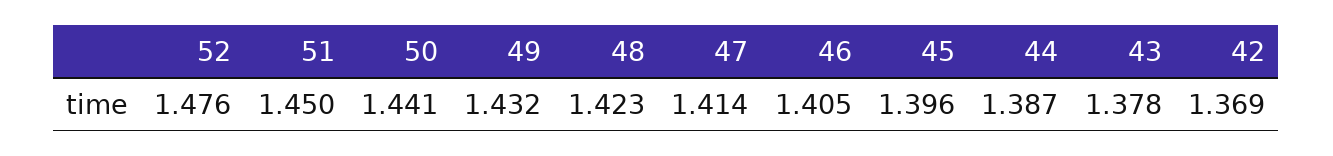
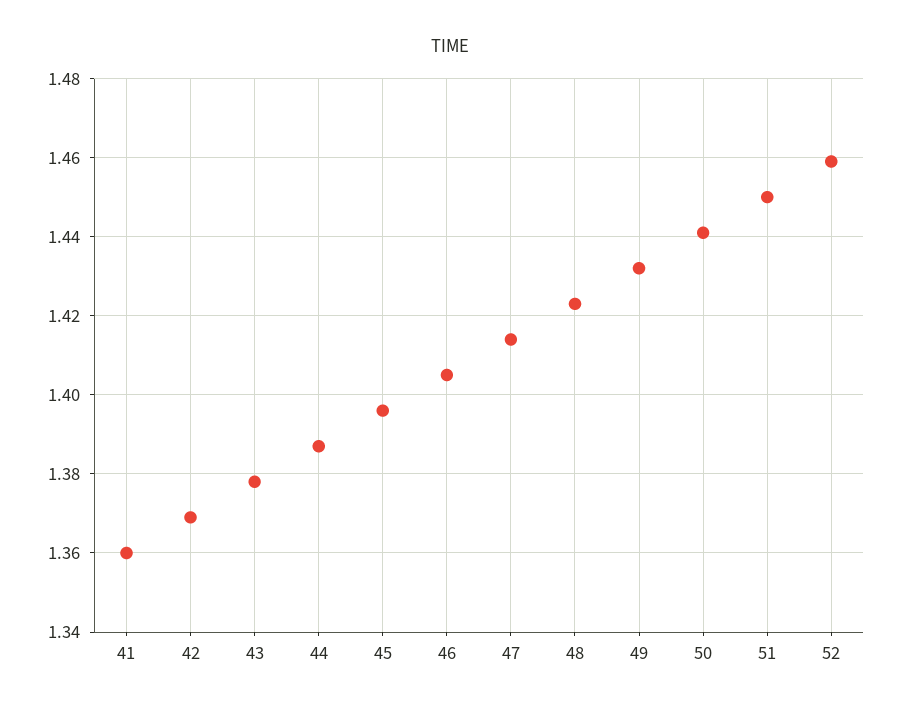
  {
-   "52": 1.476,
+   "52": 1.46,
    "51": 1.45,
    "50": 1.441,
    "49": 1.432,
    "48": 1.423,
    "47": 1.414,
    "46": 1.405,
    "45": 1.396,
    "44": 1.387,
    "43": 1.378,
-   "42": 1.369
+   "42": 1.369,
+   "41": 1.36
  }

